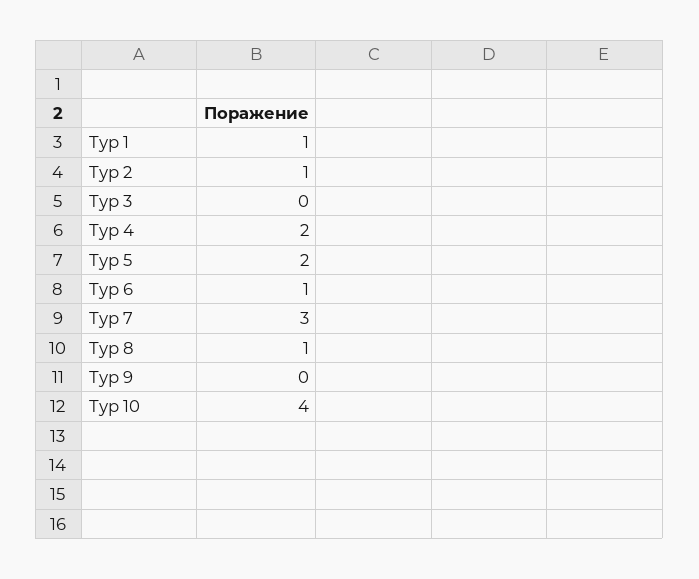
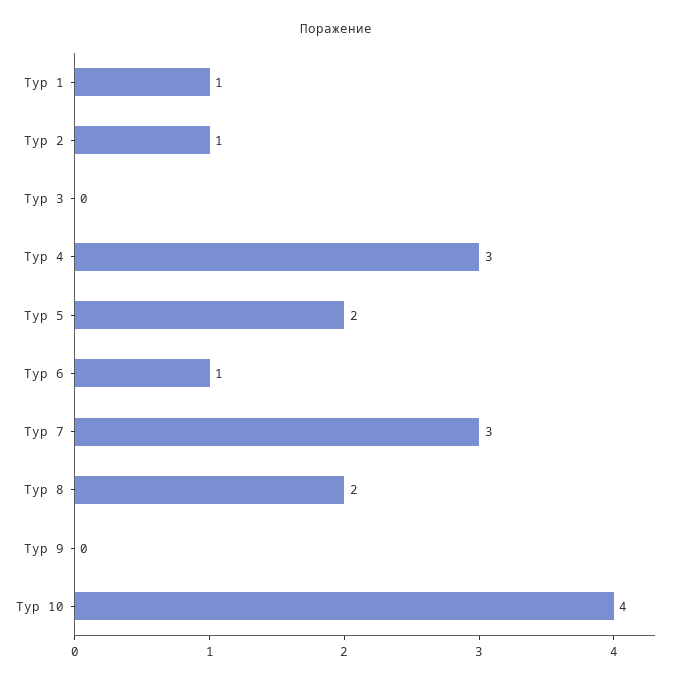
  {
    "Тур 1": 1,
    "Тур 2": 1,
    "Тур 3": 0,
-   "Тур 4": 2,
+   "Тур 4": 3,
    "Тур 5": 2,
    "Тур 6": 1,
    "Тур 7": 3,
-   "Тур 8": 1,
+   "Тур 8": 2,
    "Тур 9": 0,
    "Тур 10": 4
  }

